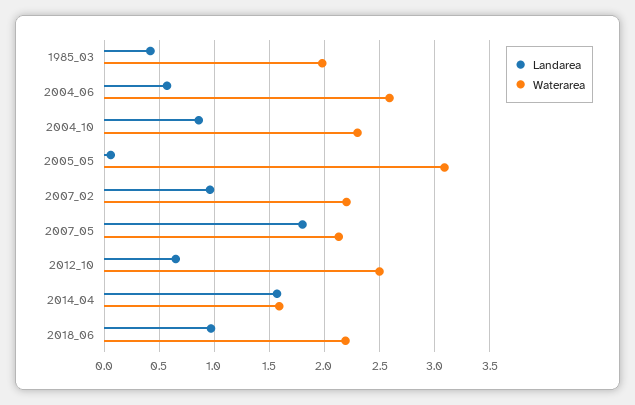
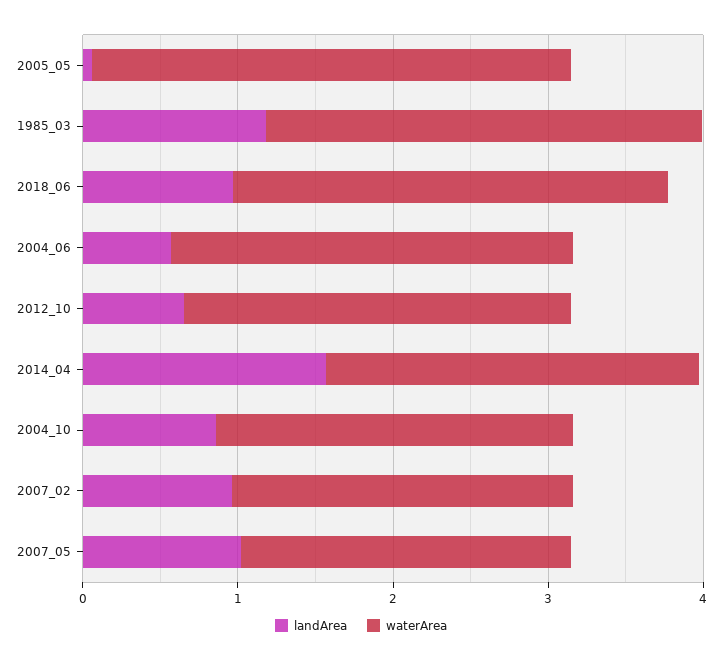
  {
    "Landarea": {
-     "1985_03": 0.4,
+     "1985_03": 1.2,
      "2004_06": 0.6,
      "2004_10": 0.9,
      "2005_05": 0.1,
      "2007_02": 1,
-     "2007_05": 1.8,
+     "2007_05": 1,
      "2012_10": 0.7,
      "2014_04": 1.6,
      "2018_06": 1
    },
    "Waterarea": {
-     "1985_03": 2,
+     "1985_03": 2.8,
      "2004_06": 2.6,
      "2004_10": 2.3,
      "2005_05": 3.1,
      "2007_02": 2.2,
      "2007_05": 2.1,
      "2012_10": 2.5,
-     "2014_04": 1.6,
+     "2014_04": 2.4,
-     "2018_06": 2.2
+     "2018_06": 2.8
    }
  }

